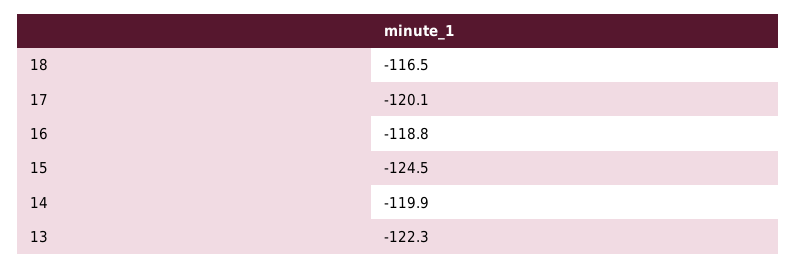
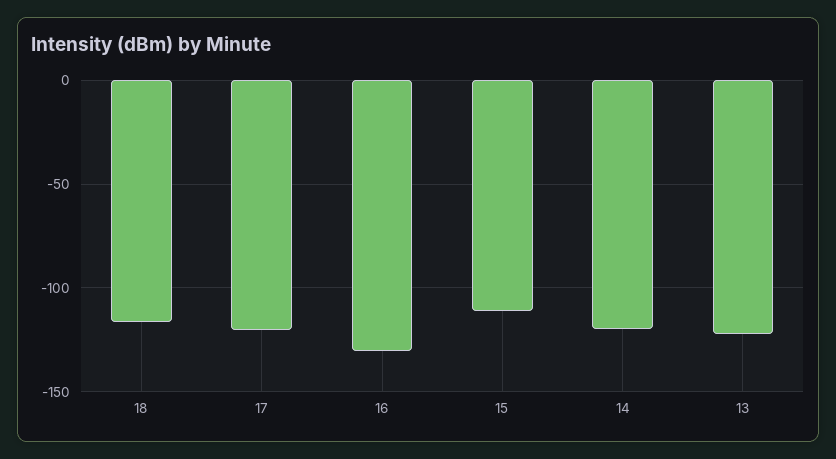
  {
    "18": -116.5,
    "17": -120.1,
-   "16": -118.8,
+   "16": -130,
-   "15": -124.5,
+   "15": -110,
    "14": -119.9,
    "13": -122.3
  }

